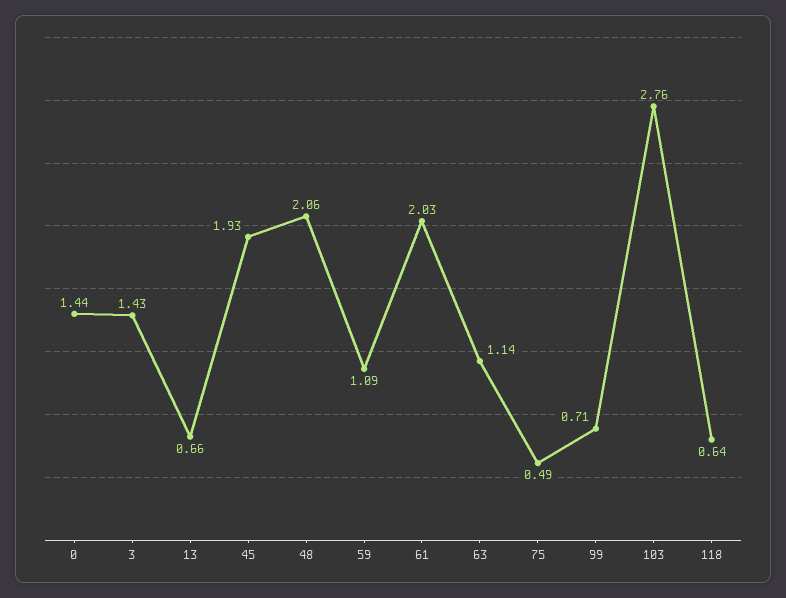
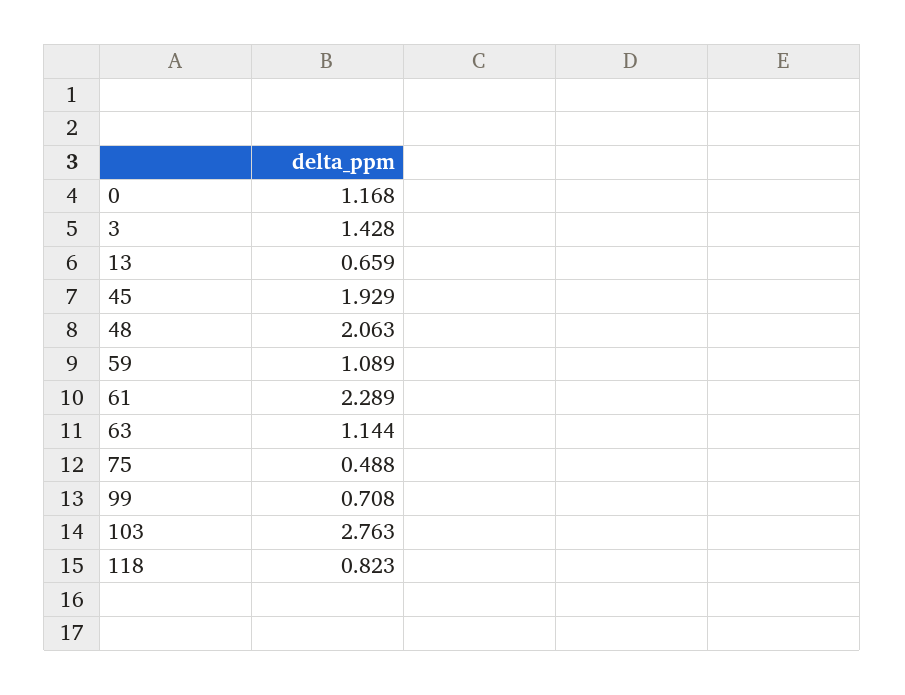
  {
-   "0": 1.44,
+   "0": 1.168,
    "3": 1.428,
    "13": 0.659,
    "45": 1.929,
    "48": 2.063,
    "59": 1.089,
-   "61": 2.03,
+   "61": 2.289,
    "63": 1.144,
    "75": 0.488,
    "99": 0.708,
    "103": 2.763,
-   "118": 0.64
+   "118": 0.823
  }

